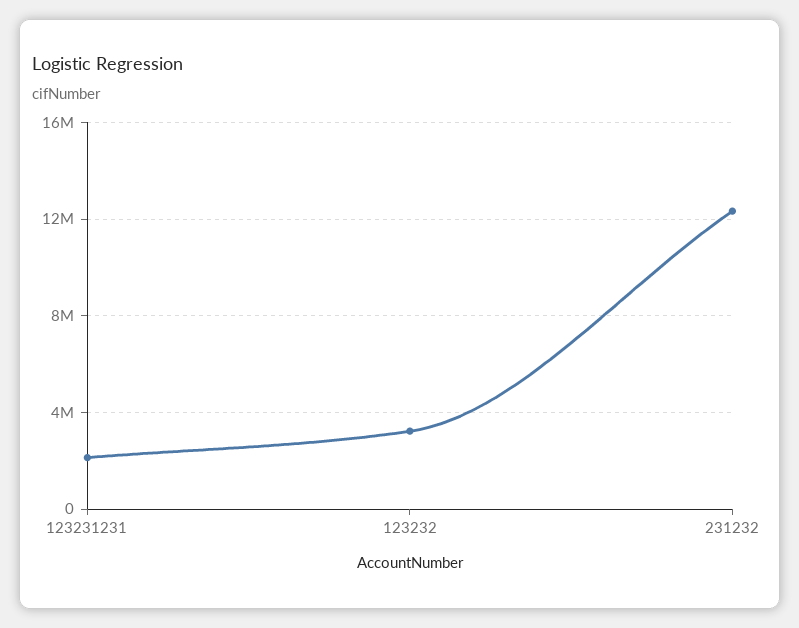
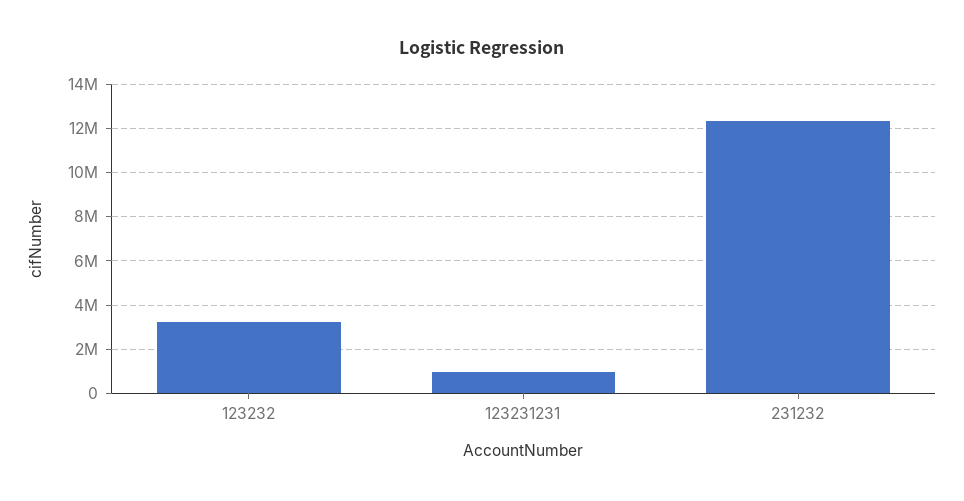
  {
-   "123231231": 2000000,
+   "123231231": 1000000,
    "123232": 3000000,
    "231232": 12500000
  }

